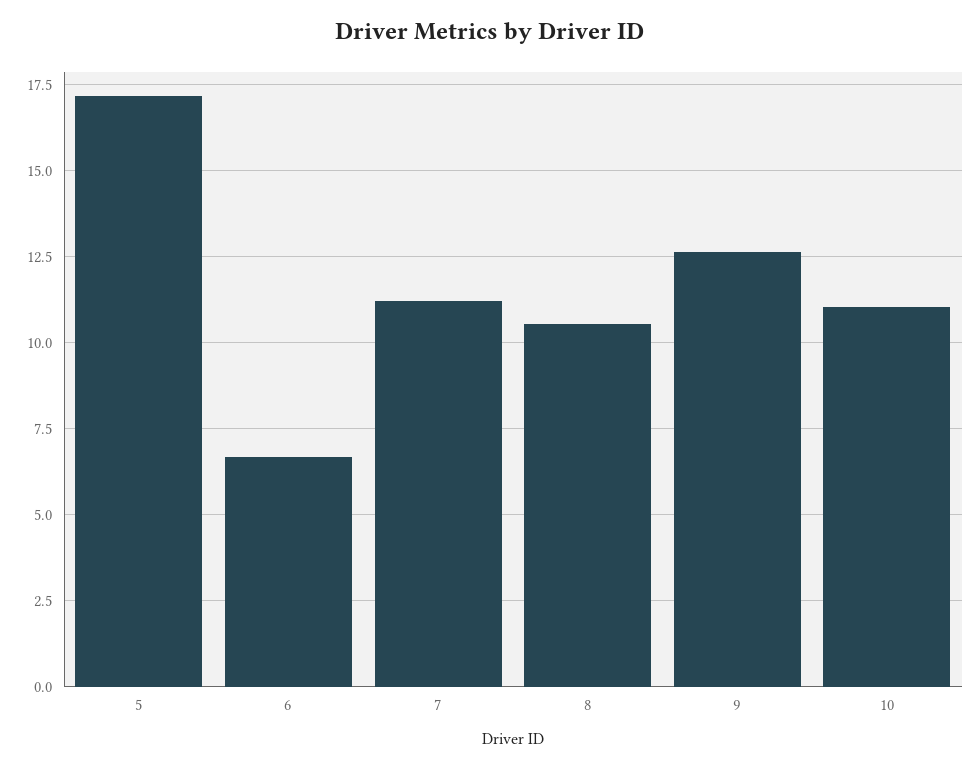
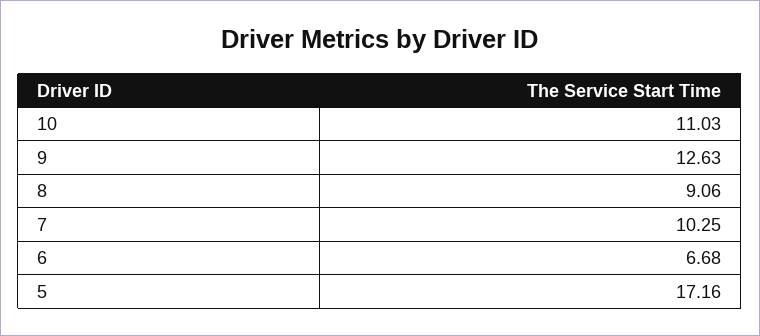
  {
    "5": 17.16,
    "6": 6.68,
-   "7": 11.25,
+   "7": 10.25,
-   "8": 10.5,
+   "8": 9.06,
    "9": 12.63,
    "10": 11.03
  }

